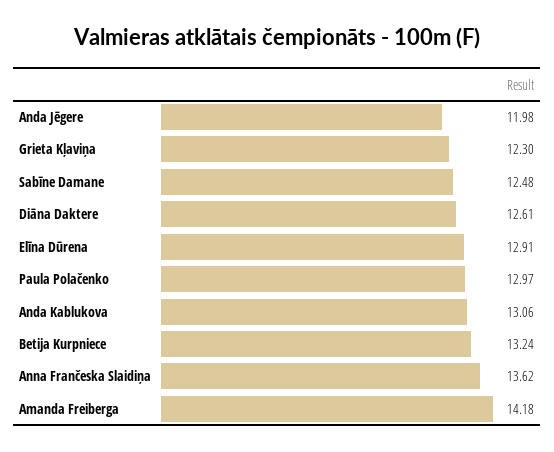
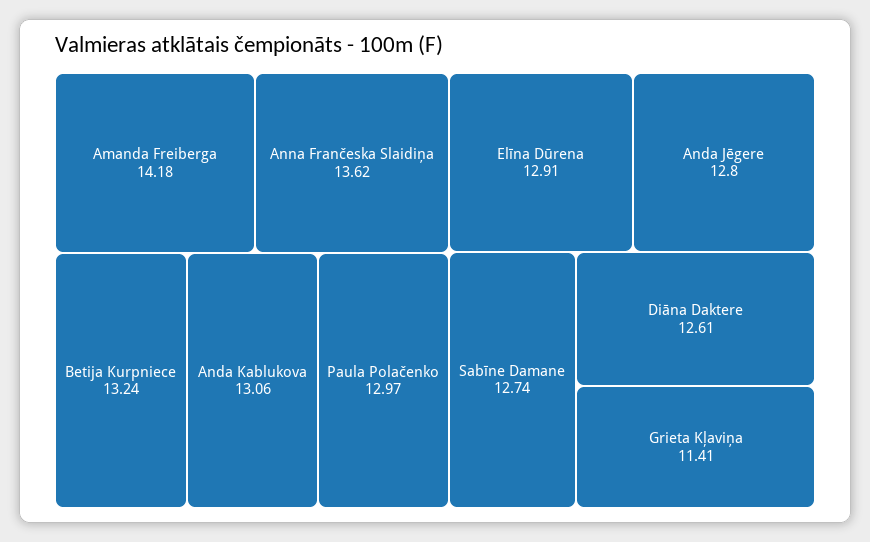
  {
-   "Anda Jēgere": 11.98,
+   "Anda Jēgere": 12.8,
-   "Grieta Kļaviņa": 12.3,
+   "Grieta Kļaviņa": 11.41,
-   "Sabīne Damane": 12.48,
+   "Sabīne Damane": 12.74,
    "Diāna Daktere": 12.61,
    "Elīna Dūrena": 12.91,
    "Paula Polačenko": 12.97,
    "Anda Kablukova": 13.06,
    "Betija Kurpniece": 13.24,
    "Anna Frančeska Slaidiņa": 13.62,
    "Amanda Freiberga": 14.18
  }

